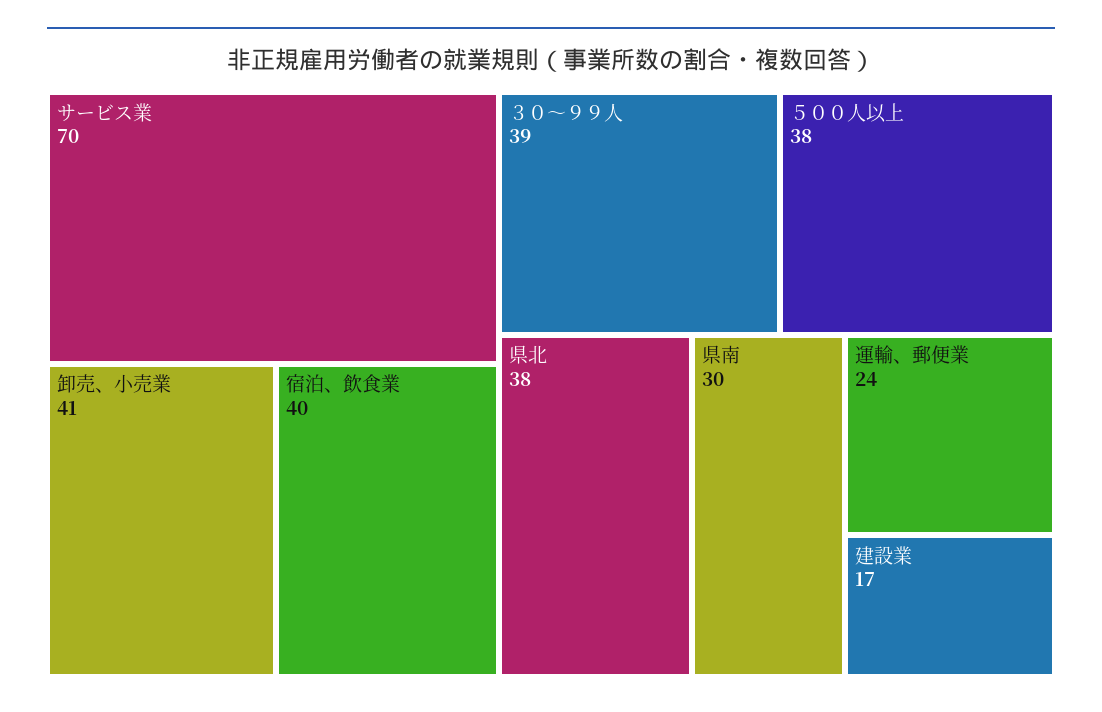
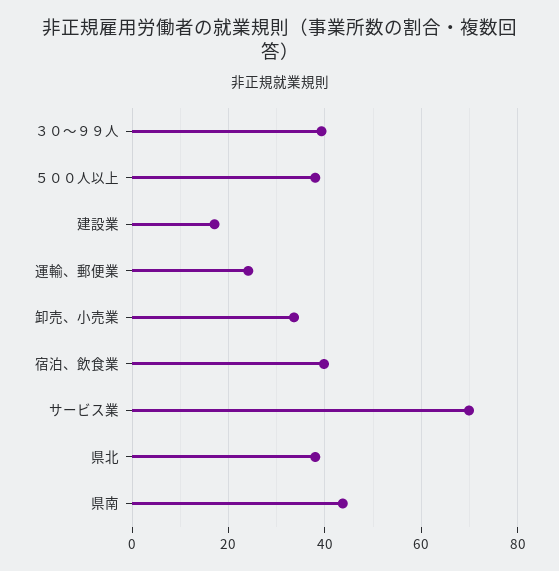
  {
    "サービス業": 70,
-   "卸売、小売業": 41,
+   "卸売、小売業": 34,
    "宿泊、飲食業": 40,
    "３０～９９人": 39,
    "５００人以上": 38,
    "県北": 38,
-   "県南": 30,
+   "県南": 44,
    "運輸、郵便業": 24,
    "建設業": 17
  }

